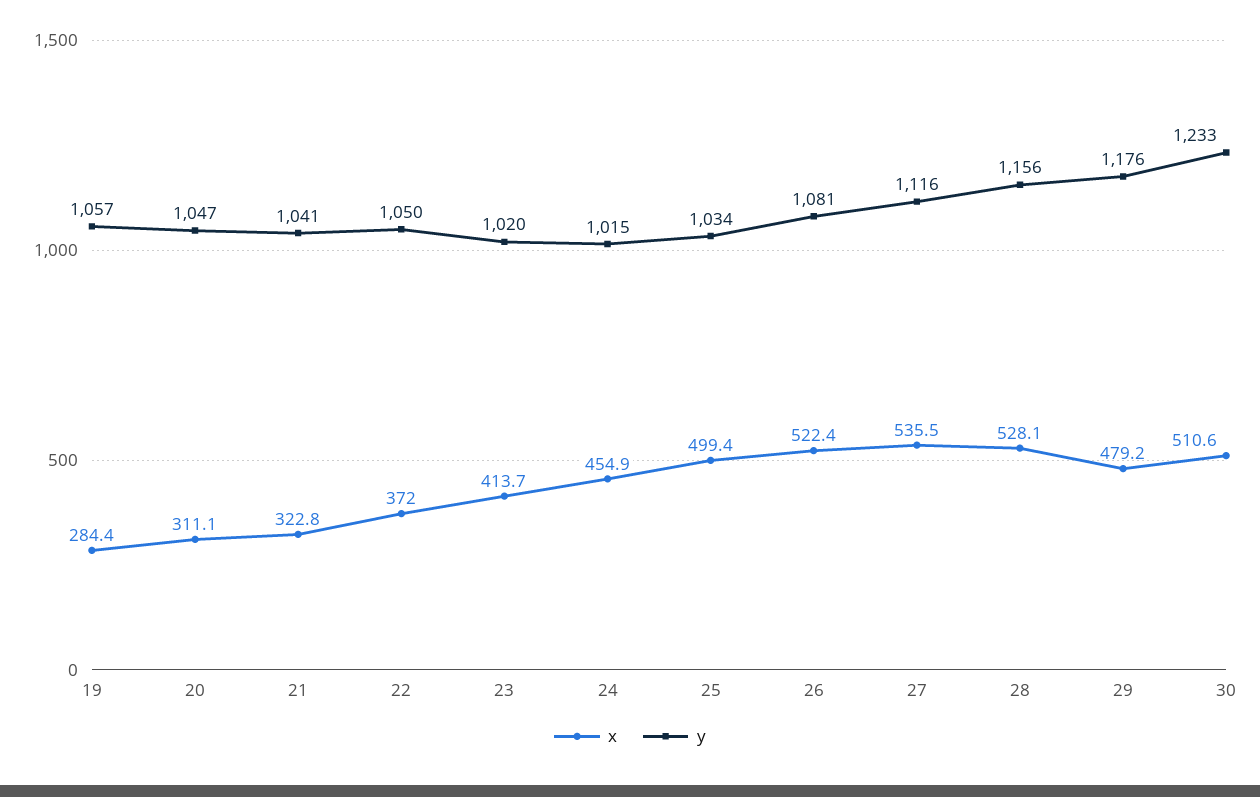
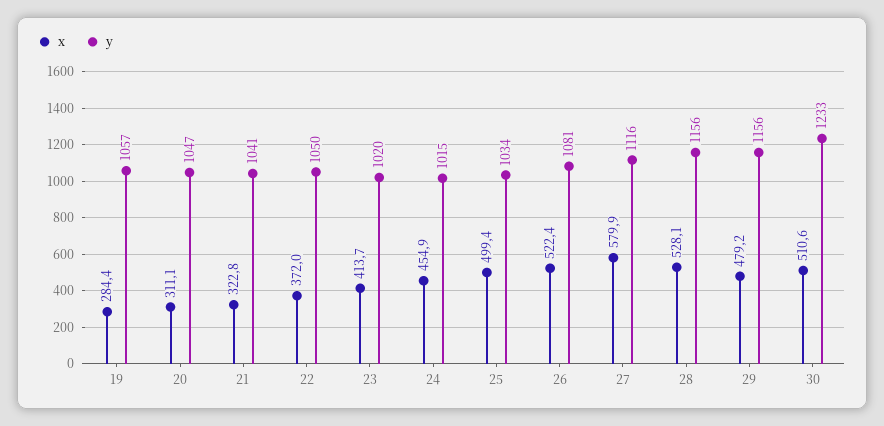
  {
    "x": {
      "19": 284.4,
      "20": 311.1,
      "21": 322.8,
      "22": 372,
      "23": 413.7,
      "24": 454.9,
      "25": 499.4,
      "26": 522.4,
-     "27": 535.5,
+     "27": 579.9,
      "28": 528.1,
      "29": 479.2,
      "30": 510.6
    },
    "y": {
      "19": 1057,
      "20": 1047,
      "21": 1041,
      "22": 1050,
      "23": 1020,
      "24": 1015,
      "25": 1034,
      "26": 1081,
      "27": 1116,
      "28": 1156,
-     "29": 1176,
+     "29": 1156,
      "30": 1233
    }
  }

